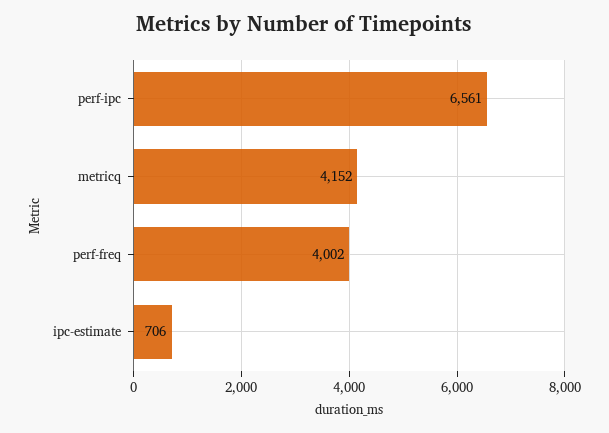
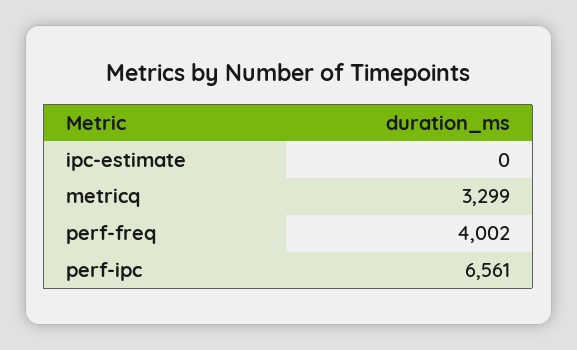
  {
    "perf-ipc": 6561,
-   "metricq": 4152,
+   "metricq": 3299,
    "perf-freq": 4002,
-   "ipc-estimate": 706
+   "ipc-estimate": 0
  }

